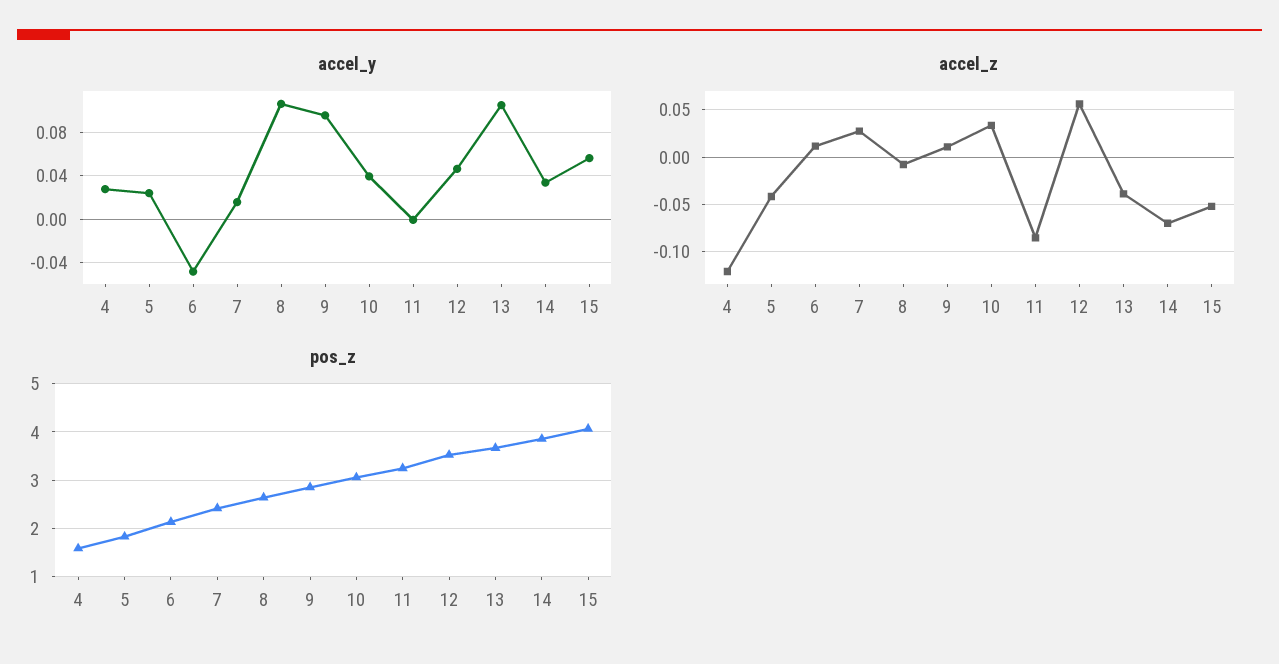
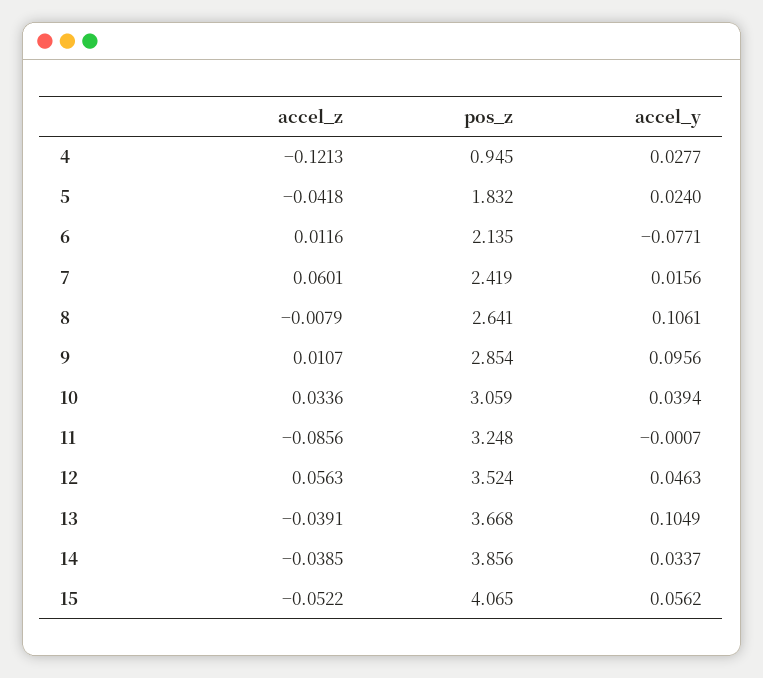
  {
    "accel_y": {
      "4": 0.0277,
      "5": 0.024,
-     "6": -0.05,
+     "6": -0.0771,
      "7": 0.0156,
      "8": 0.1061,
      "9": 0.0956,
      "10": 0.0394,
      "11": -0.0007,
      "12": 0.0463,
      "13": 0.1049,
      "14": 0.0337,
      "15": 0.0562
    },
    "accel_z": {
      "4": -0.1213,
      "5": -0.0418,
      "6": 0.0116,
-     "7": 0.03,
+     "7": 0.0601,
      "8": -0.0079,
      "9": 0.0107,
      "10": 0.0336,
      "11": -0.0856,
      "12": 0.0563,
      "13": -0.0391,
-     "14": -0.07,
+     "14": -0.0385,
      "15": -0.0522
    },
    "pos_z": {
-     "4": 1.6,
+     "4": 0.945,
      "5": 1.832,
      "6": 2.135,
      "7": 2.419,
      "8": 2.641,
      "9": 2.854,
      "10": 3.059,
      "11": 3.248,
      "12": 3.524,
      "13": 3.668,
      "14": 3.856,
      "15": 4.065
    }
  }

